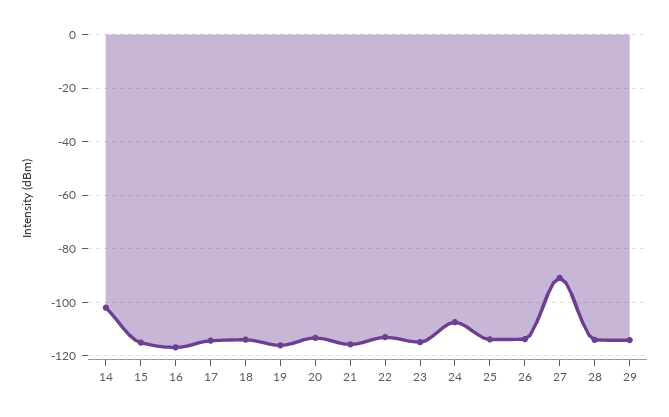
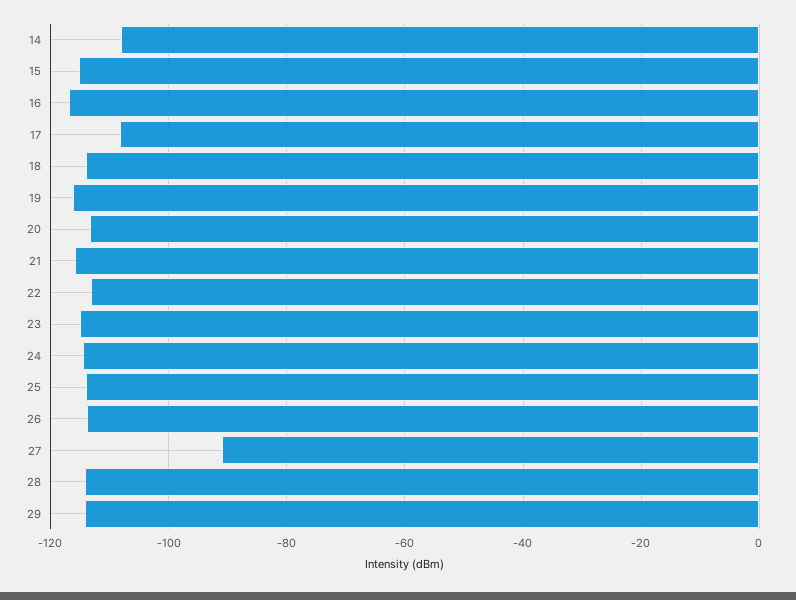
  {
-   "14": -102.5,
+   "14": -108,
    "15": -116,
    "16": -116,
-   "17": -115,
+   "17": -108,
    "18": -114,
    "19": -116,
    "20": -114,
    "21": -116,
    "22": -114,
    "23": -114,
-   "24": -107.5,
+   "24": -114,
    "25": -114,
    "26": -114,
    "27": -90,
    "28": -114,
    "29": -114
  }

